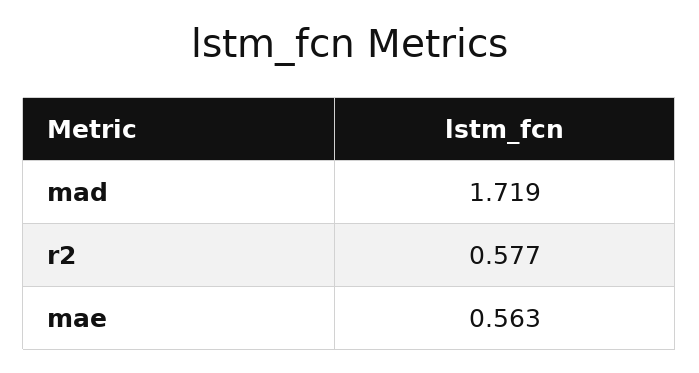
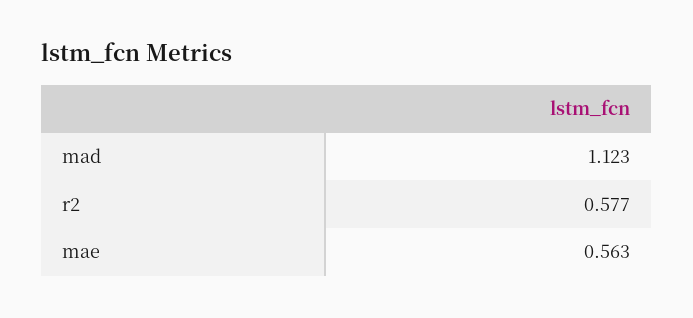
  {
-   "mad": 1.719,
+   "mad": 1.123,
    "r2": 0.577,
    "mae": 0.563
  }

